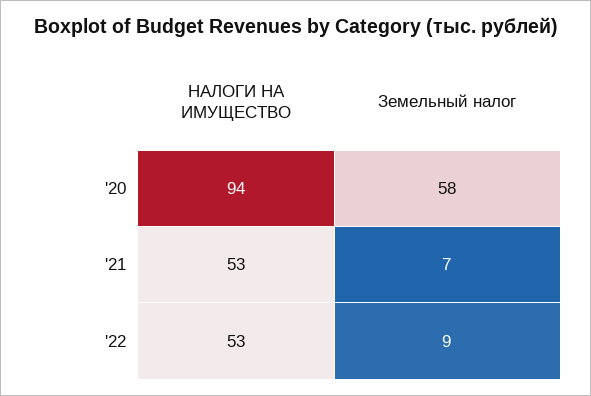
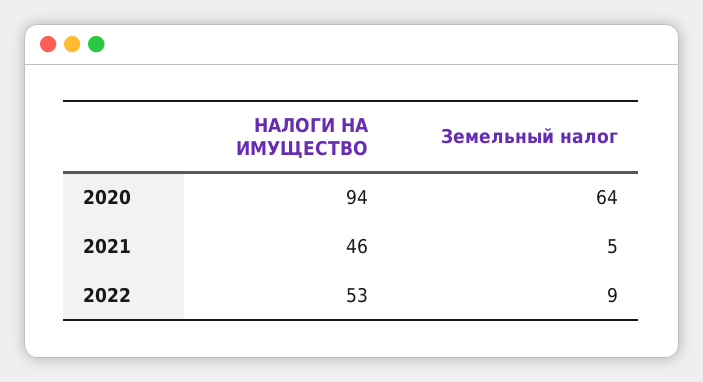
  {
    "НАЛОГИ НА ИМУЩЕСТВО": {
      "'20": 94,
-     "'21": 53,
+     "'21": 46,
      "'22": 53
    },
    "Земельный налог": {
-     "'20": 58,
+     "'20": 64,
-     "'21": 7,
+     "'21": 5,
      "'22": 9
    }
  }

